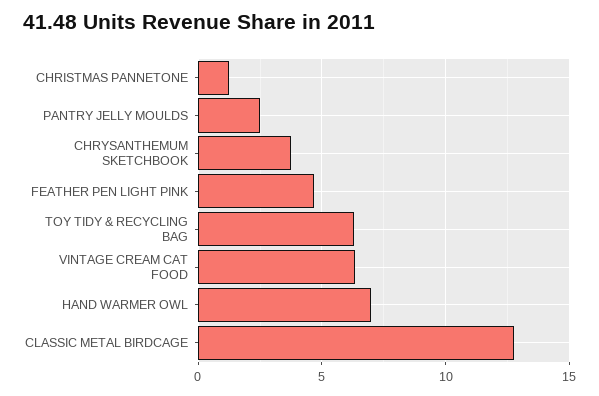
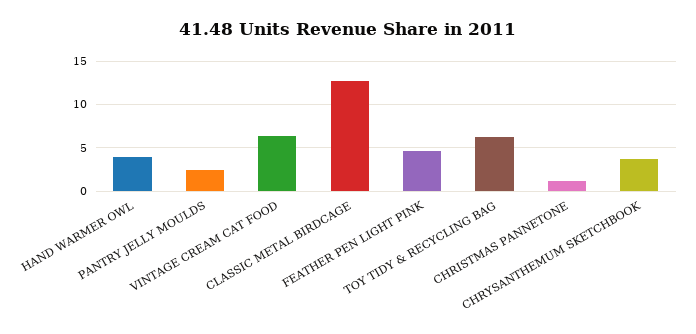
  {
    "CHRISTMAS PANNETONE": 1.5,
    "PANTRY JELLY MOULDS": 2.5,
    "CHRYSANTHEMUM SKETCHBOOK": 4,
    "FEATHER PEN LIGHT PINK": 4.5,
    "TOY TIDY & RECYCLING BAG": 6.5,
    "VINTAGE CREAM CAT FOOD": 6.5,
-   "HAND WARMER OWL": 7,
+   "HAND WARMER OWL": 4,
    "CLASSIC METAL BIRDCAGE": 13
  }

